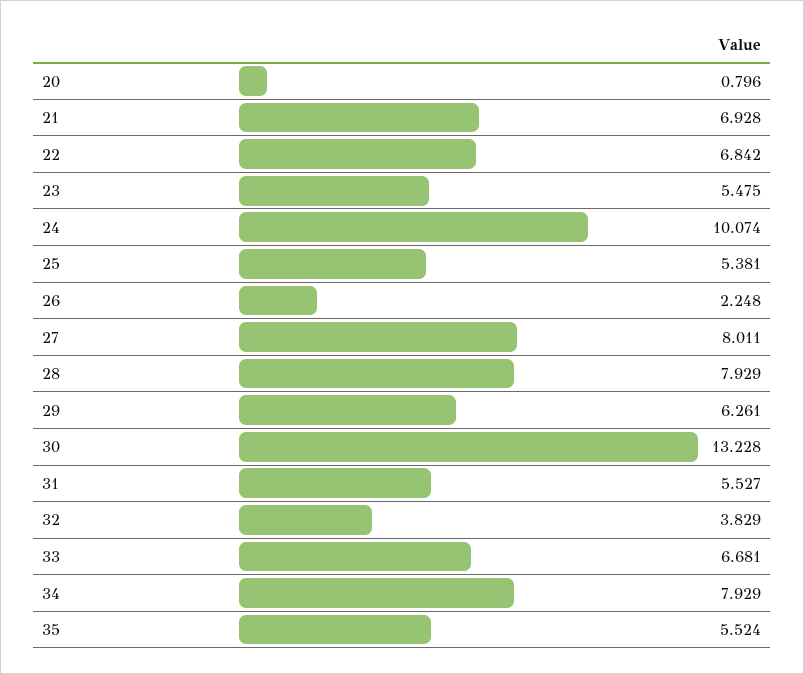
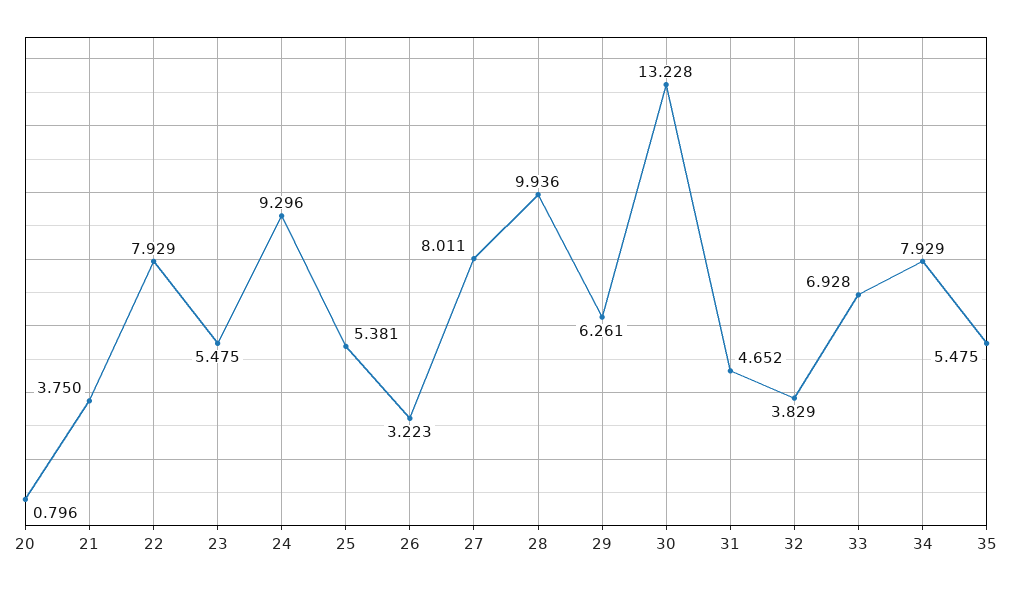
  {
    "20": 0.796,
-   "21": 6.928,
+   "21": 3.75,
-   "22": 6.842,
+   "22": 7.929,
    "23": 5.475,
-   "24": 10.074,
+   "24": 9.296,
    "25": 5.381,
-   "26": 2.248,
+   "26": 3.223,
    "27": 8.011,
-   "28": 7.929,
+   "28": 9.936,
    "29": 6.261,
    "30": 13.228,
-   "31": 5.527,
+   "31": 4.652,
    "32": 3.829,
-   "33": 6.681,
+   "33": 6.928,
    "34": 7.929,
-   "35": 5.524
+   "35": 5.475
  }

